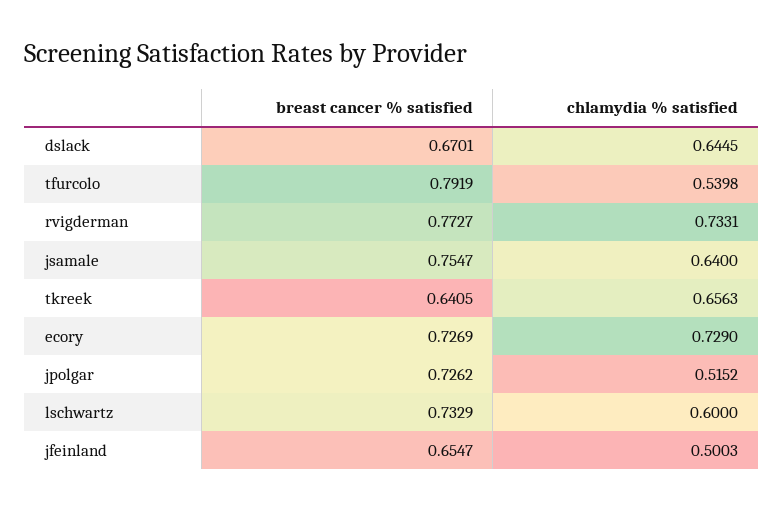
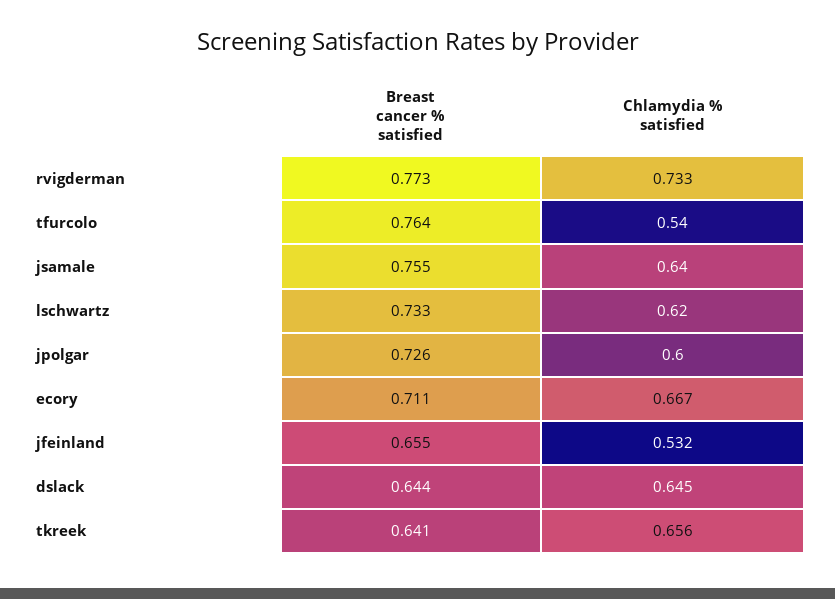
  {
    "breast cancer % satisfied": {
-     "dslack": 0.6701,
+     "dslack": 0.644,
-     "tfurcolo": 0.7919,
+     "tfurcolo": 0.764,
      "rvigderman": 0.7727,
      "jsamale": 0.7547,
      "tkreek": 0.6405,
-     "ecory": 0.7269,
+     "ecory": 0.711,
      "jpolgar": 0.7262,
      "lschwartz": 0.7329,
      "jfeinland": 0.6547
    },
    "chlamydia % satisfied": {
      "dslack": 0.6445,
      "tfurcolo": 0.5398,
      "rvigderman": 0.7331,
      "jsamale": 0.64,
      "tkreek": 0.6563,
-     "ecory": 0.729,
+     "ecory": 0.667,
-     "jpolgar": 0.5152,
+     "jpolgar": 0.6,
-     "lschwartz": 0.6,
+     "lschwartz": 0.62,
-     "jfeinland": 0.5003
+     "jfeinland": 0.532
    }
  }

